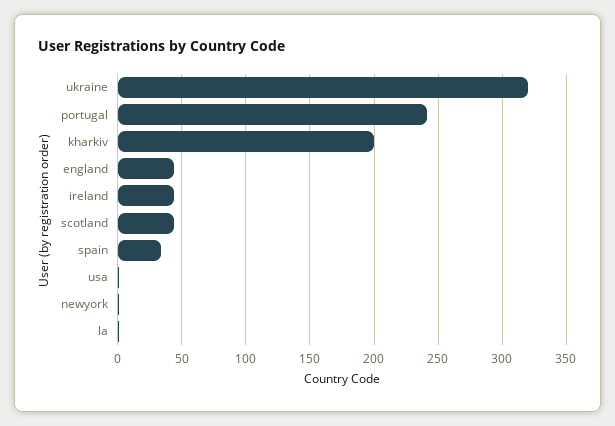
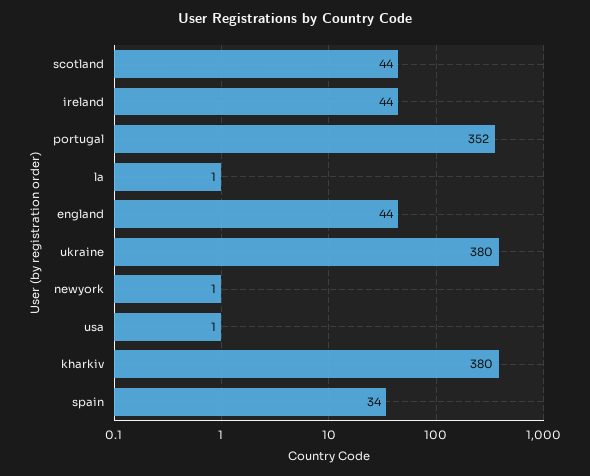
  {
-   "ukraine": 320,
+   "ukraine": 380,
-   "portugal": 240,
+   "portugal": 352,
-   "kharkiv": 200,
+   "kharkiv": 380,
    "england": 44,
    "ireland": 44,
    "scotland": 44,
    "spain": 34,
    "usa": 1,
    "newyork": 1,
    "la": 1
  }

